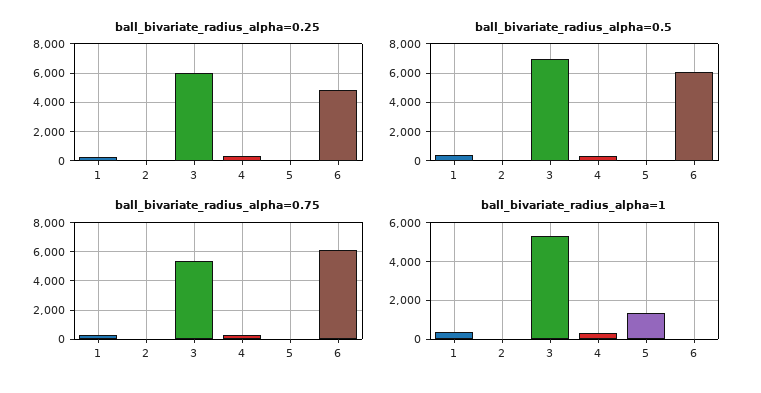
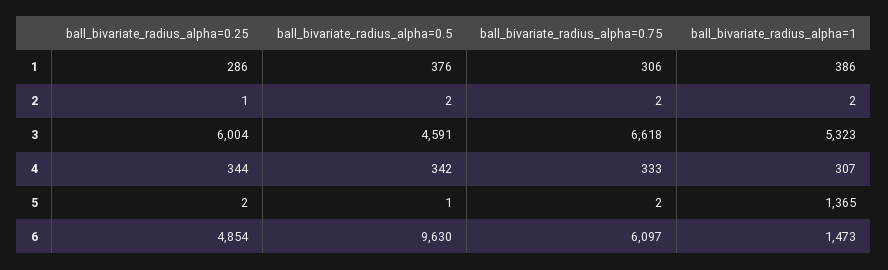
  {
    "ball_bivariate_radius_alpha=0.25": {
      "1": 286,
      "2": 1,
      "3": 6004,
      "4": 344,
      "5": 2,
      "6": 4854
    },
    "ball_bivariate_radius_alpha=0.5": {
      "1": 376,
      "2": 2,
-     "3": 7000,
+     "3": 4591,
      "4": 342,
      "5": 1,
-     "6": 6000
+     "6": 9630
    },
    "ball_bivariate_radius_alpha=0.75": {
      "1": 306,
      "2": 2,
-     "3": 5500,
+     "3": 6618,
      "4": 333,
      "5": 2,
      "6": 6097
    },
    "ball_bivariate_radius_alpha=1": {
      "1": 386,
      "2": 2,
      "3": 5323,
      "4": 307,
      "5": 1365,
-     "6": 0
+     "6": 1473
    }
  }

